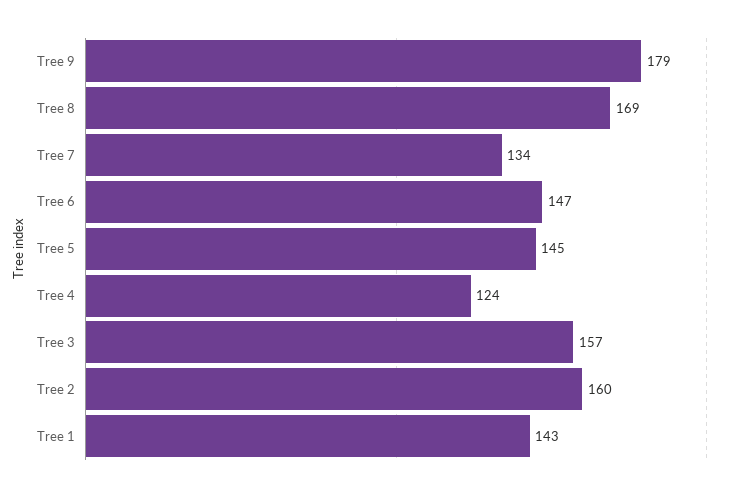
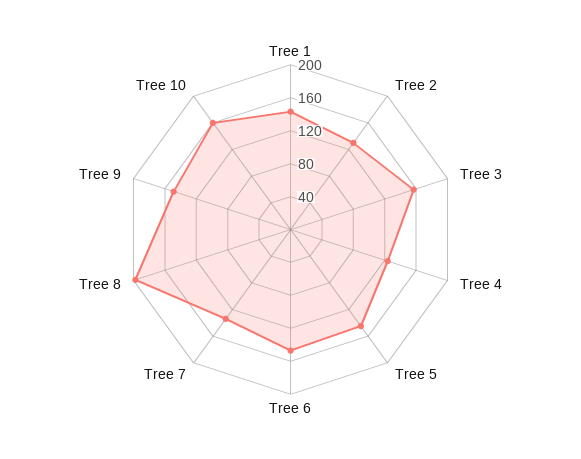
  {
-   "Tree 9": 179,
+   "Tree 9": 150,
-   "Tree 8": 169,
+   "Tree 8": 200,
    "Tree 7": 134,
    "Tree 6": 147,
    "Tree 5": 145,
    "Tree 4": 124,
    "Tree 3": 157,
-   "Tree 2": 160,
+   "Tree 2": 130,
-   "Tree 1": 143
+   "Tree 1": 143,
+   "Tree 10": 160
  }

